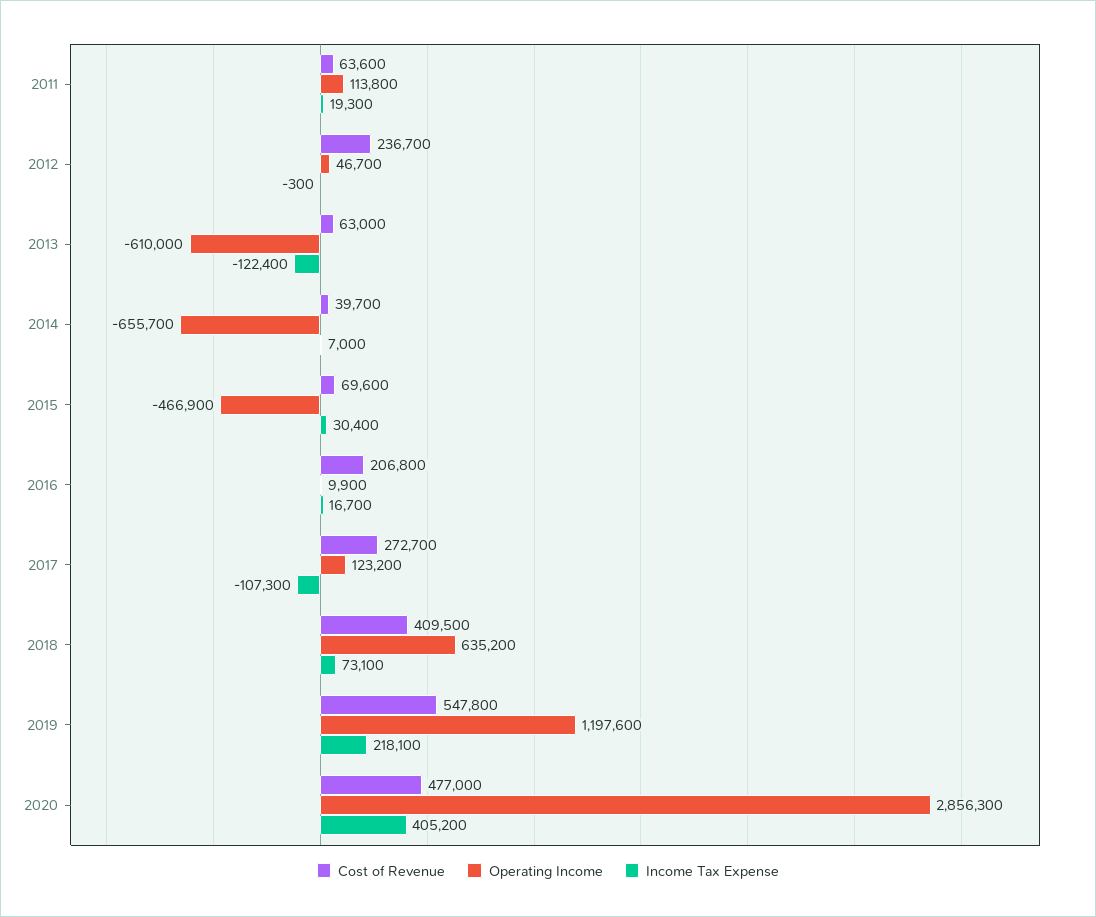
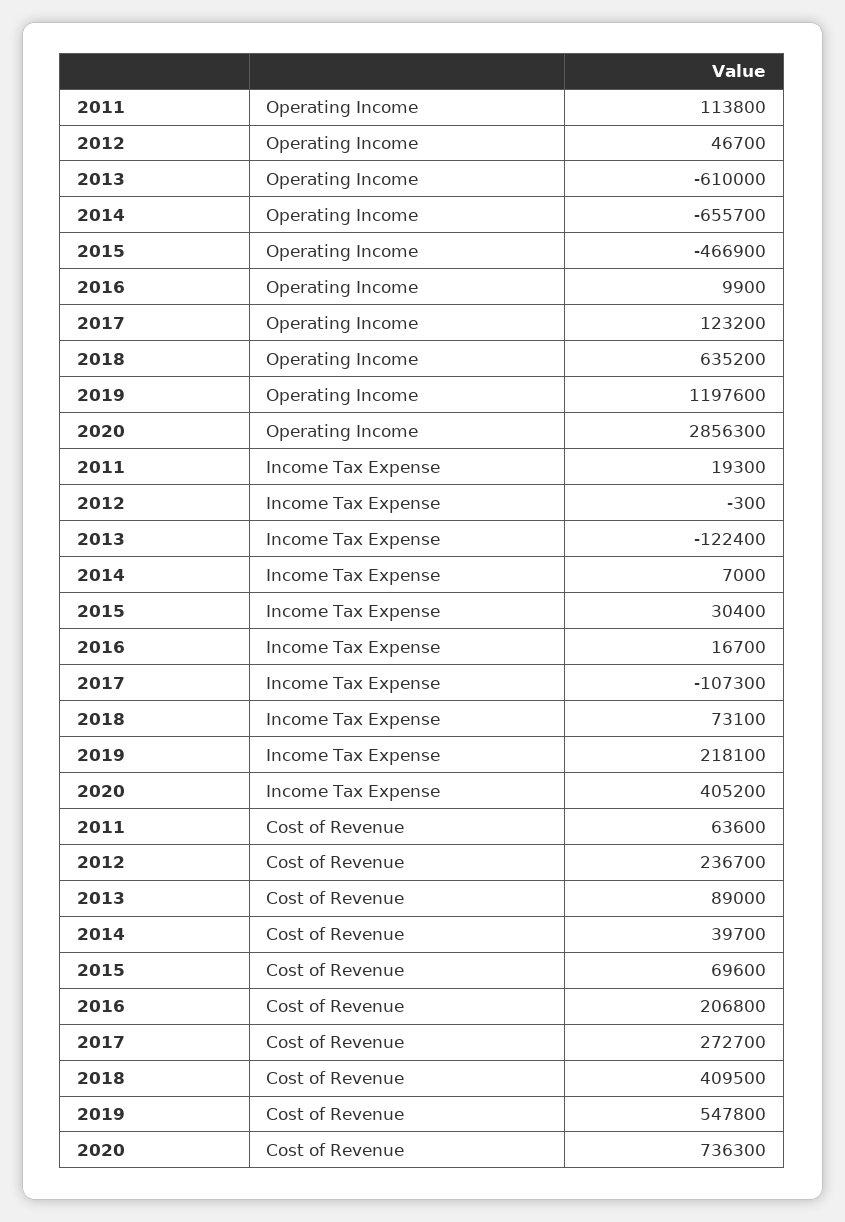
  {
    "Cost of Revenue": {
      "2011": 63600,
      "2012": 236700,
-     "2013": 63000,
+     "2013": 89000,
      "2014": 39700,
      "2015": 69600,
      "2016": 206800,
      "2017": 272700,
      "2018": 409500,
      "2019": 547800,
-     "2020": 477000
+     "2020": 736300
    },
    "Operating Income": {
      "2011": 113800,
      "2012": 46700,
      "2013": -610000,
      "2014": -655700,
      "2015": -466900,
      "2016": 9900,
      "2017": 123200,
      "2018": 635200,
      "2019": 1197600,
      "2020": 2856300
    },
    "Income Tax Expense": {
      "2011": 19300,
      "2012": -300,
      "2013": -122400,
      "2014": 7000,
      "2015": 30400,
      "2016": 16700,
      "2017": -107300,
      "2018": 73100,
      "2019": 218100,
      "2020": 405200
    }
  }

